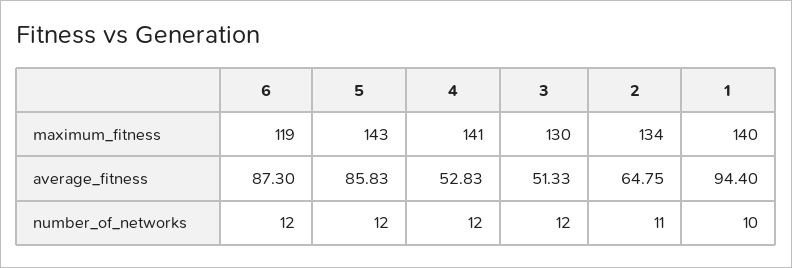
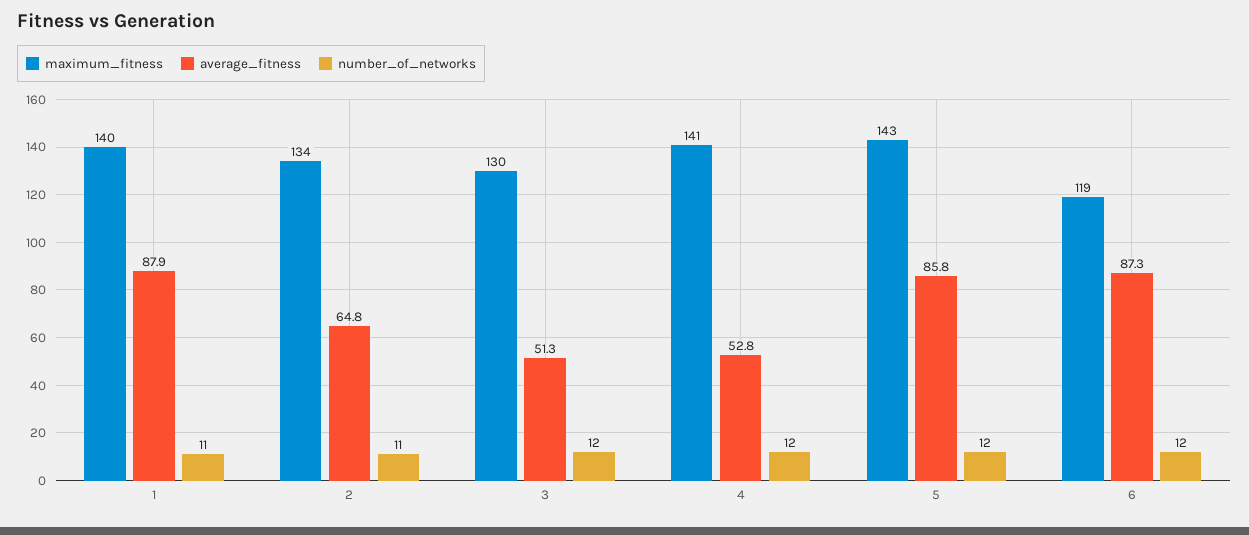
  {
    "maximum_fitness": {
      "6": 119,
      "5": 143,
      "4": 141,
      "3": 130,
      "2": 134,
      "1": 140
    },
    "average_fitness": {
      "6": 87.3,
      "5": 85.83,
      "4": 52.83,
      "3": 51.33,
      "2": 64.75,
-     "1": 94.4
+     "1": 87.9
    },
    "number_of_networks": {
      "6": 12,
      "5": 12,
      "4": 12,
      "3": 12,
      "2": 11,
-     "1": 10
+     "1": 11
    }
  }

